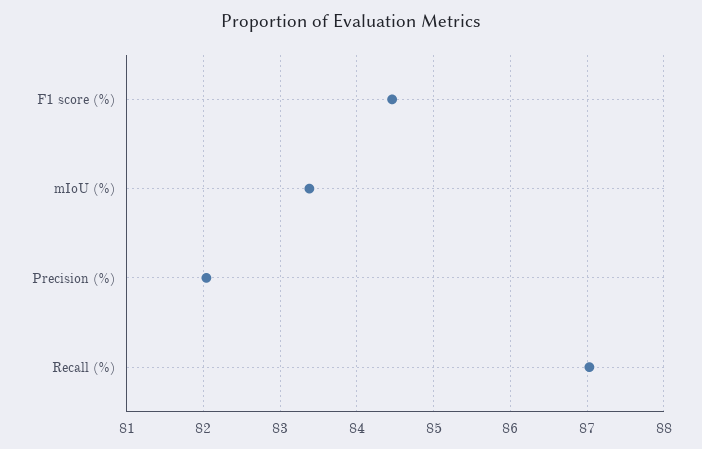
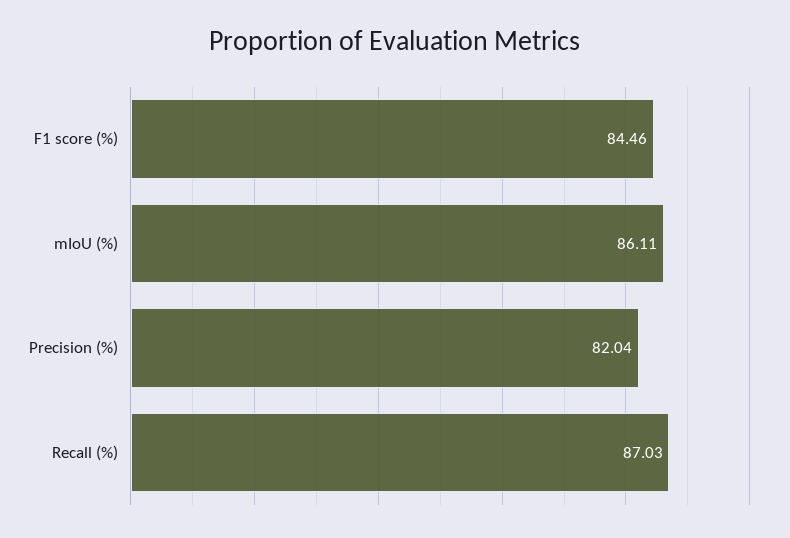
  {
    "F1 score (%)": 84.46,
-   "mIoU (%)": 83.4,
+   "mIoU (%)": 86.11,
    "Precision (%)": 82.04,
    "Recall (%)": 87.03
  }

